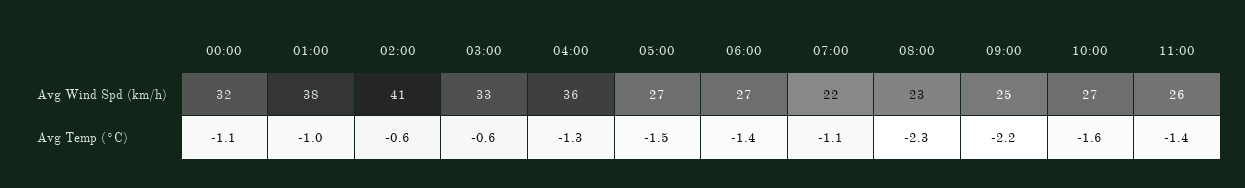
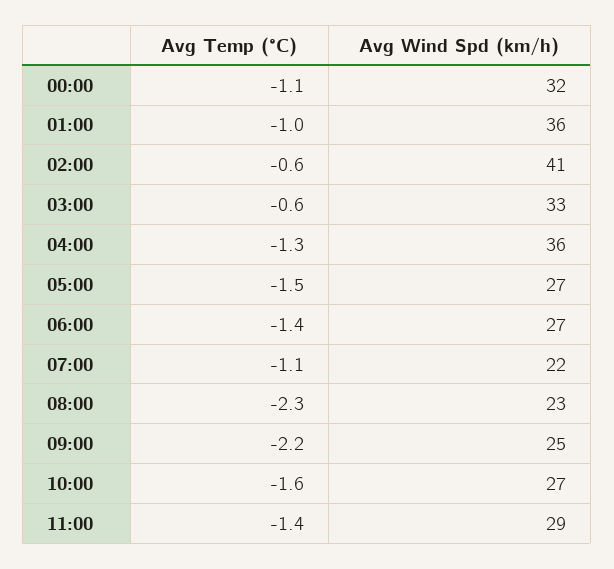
  {
    "00:00": {
      "Avg Wind Spd (km/h)": 32,
      "Avg Temp (°C)": -1.1
    },
    "01:00": {
-     "Avg Wind Spd (km/h)": 38,
+     "Avg Wind Spd (km/h)": 36,
      "Avg Temp (°C)": -1
    },
    "02:00": {
      "Avg Wind Spd (km/h)": 41,
      "Avg Temp (°C)": -0.6
    },
    "03:00": {
      "Avg Wind Spd (km/h)": 33,
      "Avg Temp (°C)": -0.6
    },
    "04:00": {
      "Avg Wind Spd (km/h)": 36,
      "Avg Temp (°C)": -1.3
    },
    "05:00": {
      "Avg Wind Spd (km/h)": 27,
      "Avg Temp (°C)": -1.5
    },
    "06:00": {
      "Avg Wind Spd (km/h)": 27,
      "Avg Temp (°C)": -1.4
    },
    "07:00": {
      "Avg Wind Spd (km/h)": 22,
      "Avg Temp (°C)": -1.1
    },
    "08:00": {
      "Avg Wind Spd (km/h)": 23,
      "Avg Temp (°C)": -2.3
    },
    "09:00": {
      "Avg Wind Spd (km/h)": 25,
      "Avg Temp (°C)": -2.2
    },
    "10:00": {
      "Avg Wind Spd (km/h)": 27,
      "Avg Temp (°C)": -1.6
    },
    "11:00": {
-     "Avg Wind Spd (km/h)": 26,
+     "Avg Wind Spd (km/h)": 29,
      "Avg Temp (°C)": -1.4
    }
  }

